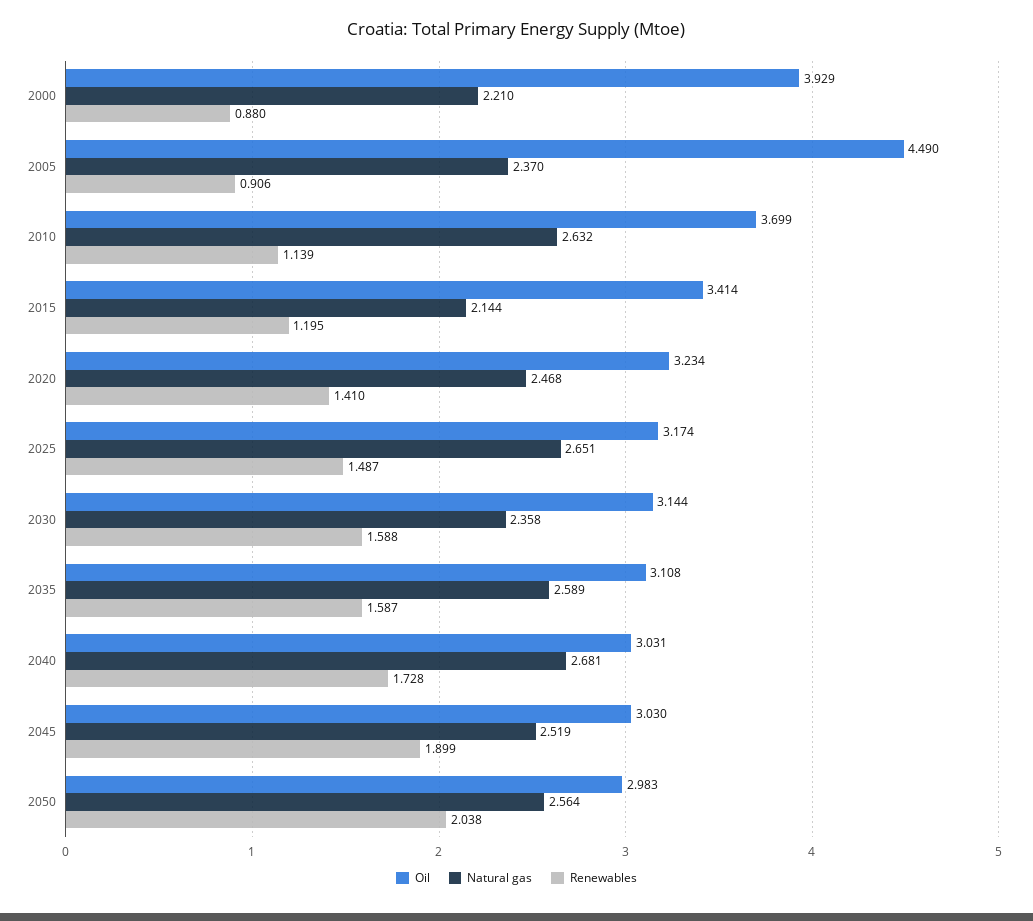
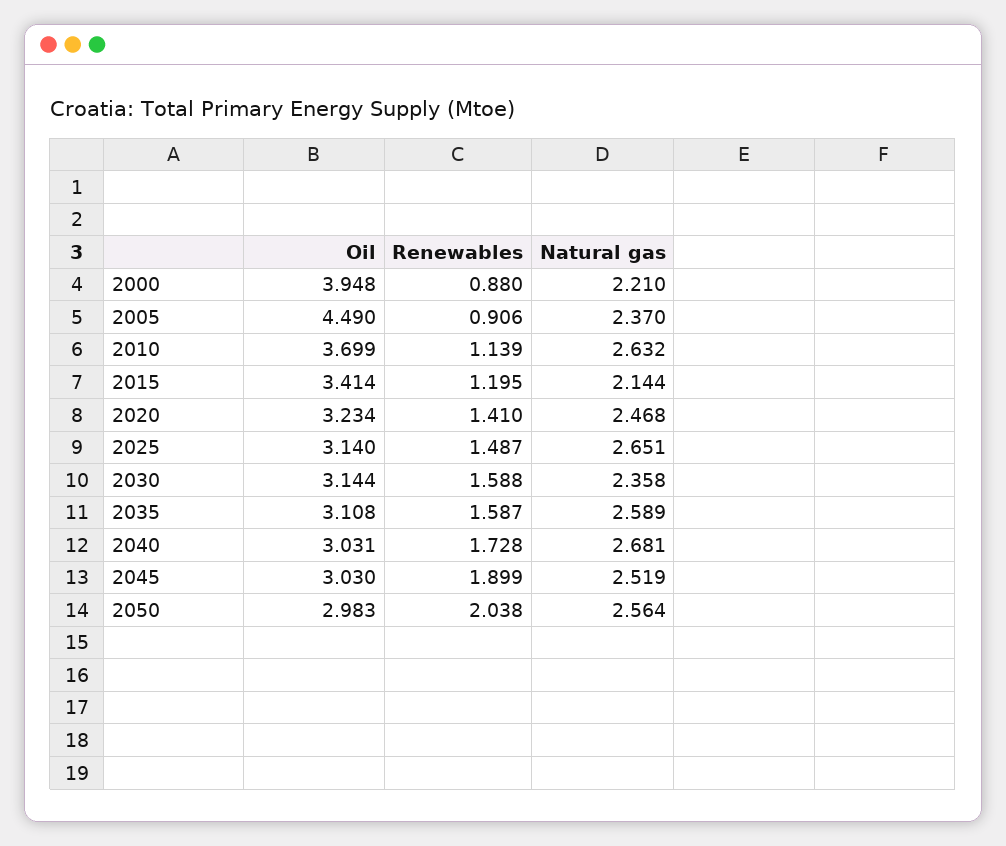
  {
    "Oil": {
-     "2000": 3.929,
+     "2000": 3.948,
      "2005": 4.49,
      "2010": 3.699,
      "2015": 3.414,
      "2020": 3.234,
-     "2025": 3.174,
+     "2025": 3.14,
      "2030": 3.144,
      "2035": 3.108,
      "2040": 3.031,
      "2045": 3.03,
      "2050": 2.983
    },
    "Natural gas": {
      "2000": 2.21,
      "2005": 2.37,
      "2010": 2.632,
      "2015": 2.144,
      "2020": 2.468,
      "2025": 2.651,
      "2030": 2.358,
      "2035": 2.589,
      "2040": 2.681,
      "2045": 2.519,
      "2050": 2.564
    },
    "Renewables": {
      "2000": 0.88,
      "2005": 0.906,
      "2010": 1.139,
      "2015": 1.195,
      "2020": 1.41,
      "2025": 1.487,
      "2030": 1.588,
      "2035": 1.587,
      "2040": 1.728,
      "2045": 1.899,
      "2050": 2.038
    }
  }

